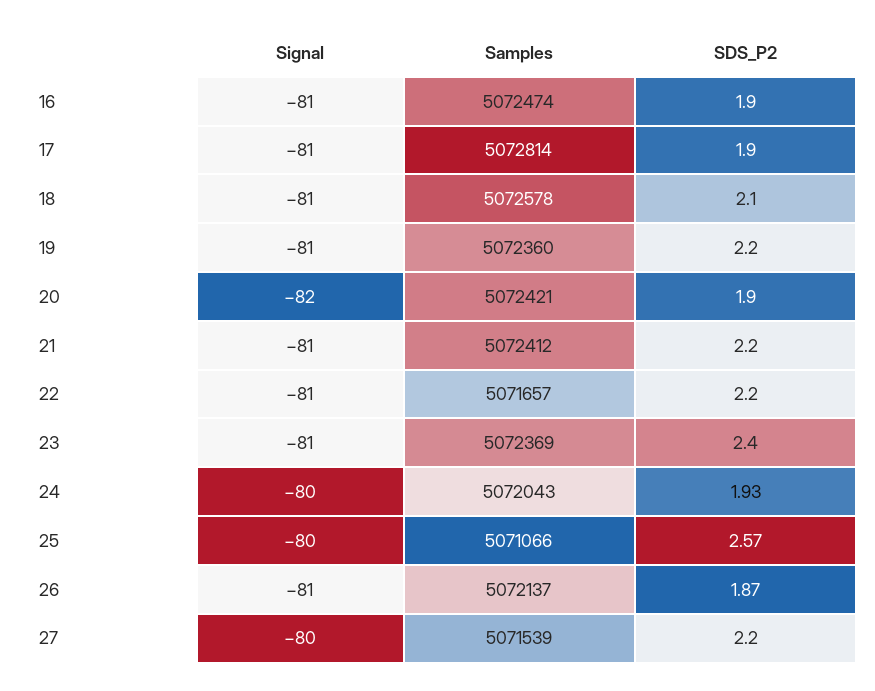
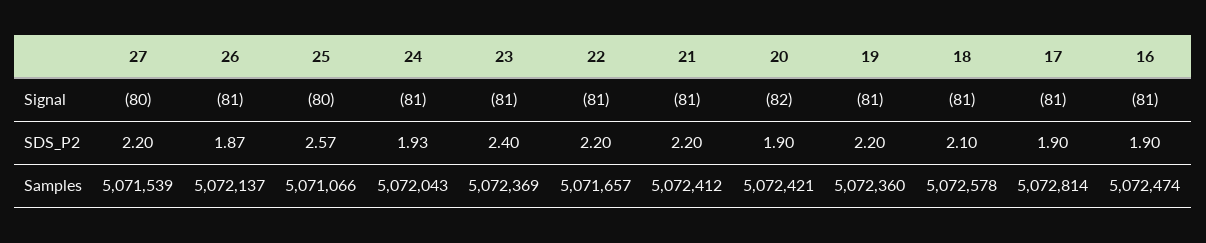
  {
    "Signal": {
      "16": -81,
      "17": -81,
      "18": -81,
      "19": -81,
      "20": -82,
      "21": -81,
      "22": -81,
      "23": -81,
-     "24": -80,
+     "24": -81,
      "25": -80,
      "26": -81,
      "27": -80
    },
    "Samples": {
      "16": 5072474,
      "17": 5072814,
      "18": 5072578,
      "19": 5072360,
      "20": 5072421,
      "21": 5072412,
      "22": 5071657,
      "23": 5072369,
      "24": 5072043,
      "25": 5071066,
      "26": 5072137,
      "27": 5071539
    },
    "SDS_P2": {
      "16": 1.9,
      "17": 1.9,
      "18": 2.1,
      "19": 2.2,
      "20": 1.9,
      "21": 2.2,
      "22": 2.2,
      "23": 2.4,
      "24": 1.93,
      "25": 2.57,
      "26": 1.87,
      "27": 2.2
    }
  }

